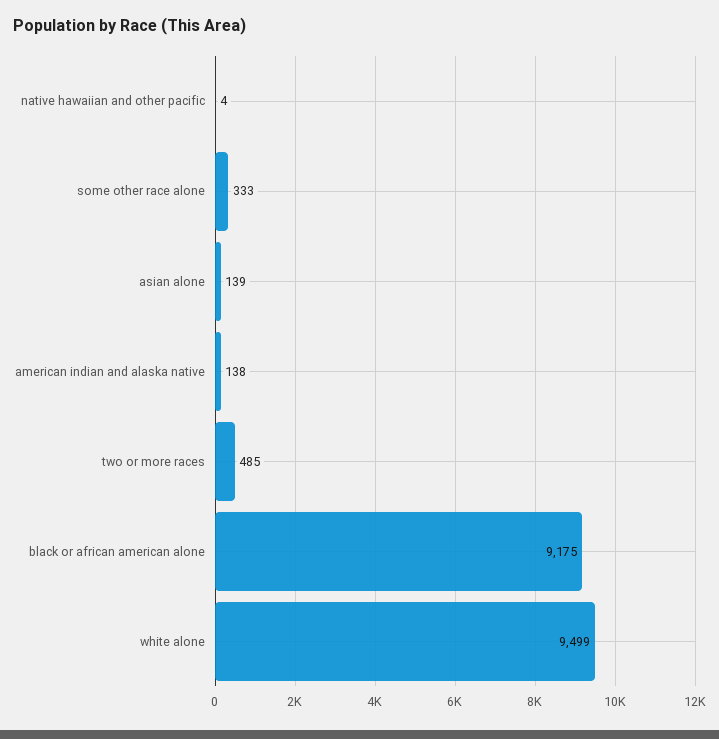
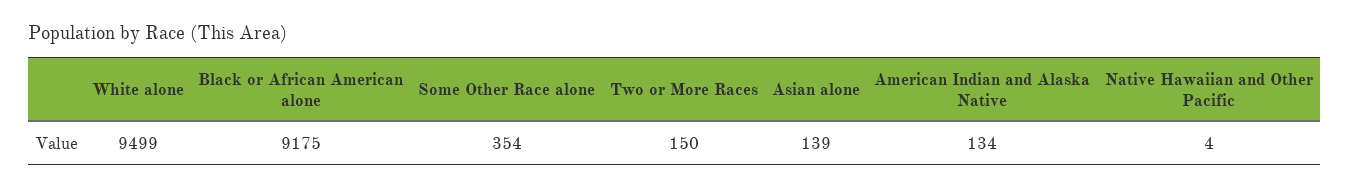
  {
    "native hawaiian and other pacific": 4,
-   "some other race alone": 333,
+   "some other race alone": 354,
    "asian alone": 139,
-   "american indian and alaska native": 138,
+   "american indian and alaska native": 134,
-   "two or more races": 485,
+   "two or more races": 150,
    "black or african american alone": 9175,
    "white alone": 9499
  }

